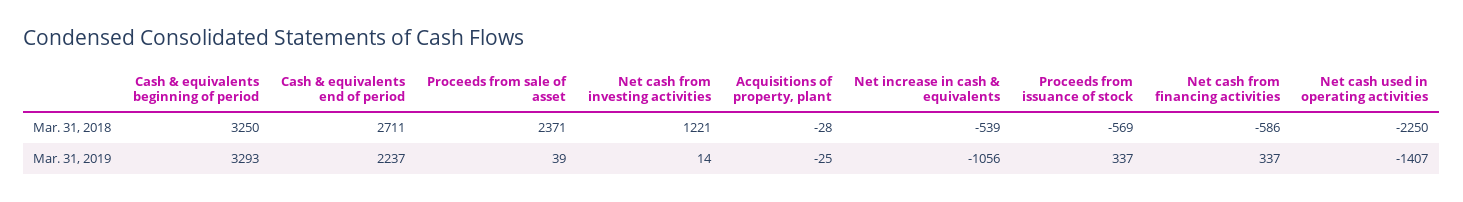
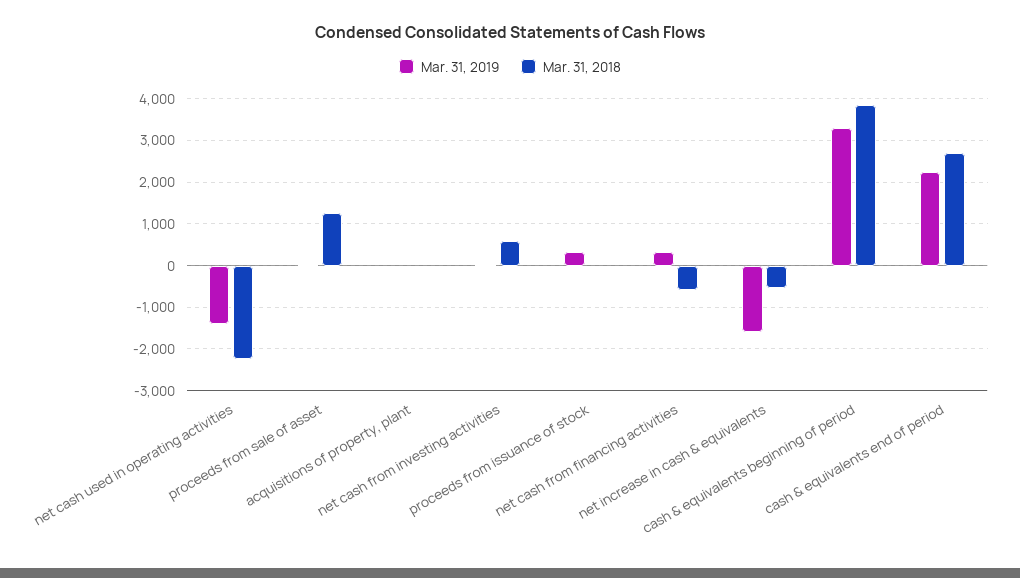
  {
    "Mar. 31, 2018": {
-     "Cash & equivalents beginning of period": 3250,
+     "Cash & equivalents beginning of period": 3800,
      "Cash & equivalents end of period": 2711,
-     "Proceeds from sale of asset": 2371,
+     "Proceeds from sale of asset": 1200,
-     "Net cash from investing activities": 1221,
+     "Net cash from investing activities": 600,
      "Acquisitions of property, plant": -28,
      "Net increase in cash & equivalents": -539,
-     "Proceeds from issuance of stock": -569,
+     "Proceeds from issuance of stock": 0,
      "Net cash from financing activities": -586,
      "Net cash used in operating activities": -2250
    },
    "Mar. 31, 2019": {
      "Cash & equivalents beginning of period": 3293,
      "Cash & equivalents end of period": 2237,
      "Proceeds from sale of asset": 39,
      "Net cash from investing activities": 14,
      "Acquisitions of property, plant": -25,
-     "Net increase in cash & equivalents": -1056,
+     "Net increase in cash & equivalents": -1600,
      "Proceeds from issuance of stock": 337,
      "Net cash from financing activities": 337,
      "Net cash used in operating activities": -1407
    }
  }

